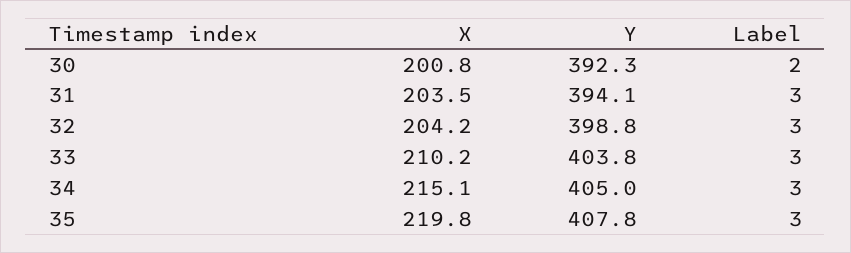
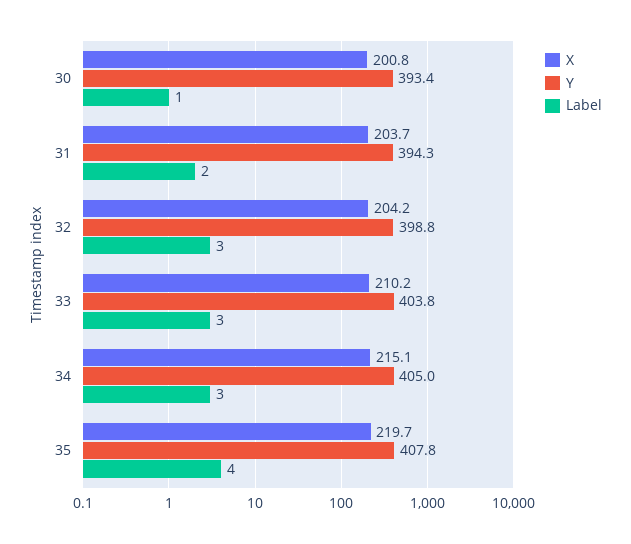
  {
    "X": {
      "30": 200.8,
-     "31": 203.5,
+     "31": 203.7,
      "32": 204.2,
      "33": 210.2,
      "34": 215.1,
-     "35": 219.8
+     "35": 219.7
    },
    "Y": {
-     "30": 392.3,
+     "30": 393.4,
-     "31": 394.1,
+     "31": 394.3,
      "32": 398.8,
      "33": 403.8,
      "34": 405,
      "35": 407.8
    },
    "Label": {
-     "30": 2,
+     "30": 1,
-     "31": 3,
+     "31": 2,
      "32": 3,
      "33": 3,
      "34": 3,
-     "35": 3
+     "35": 4
    }
  }

